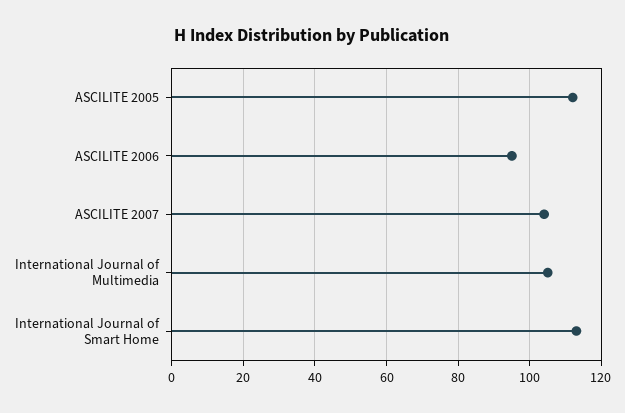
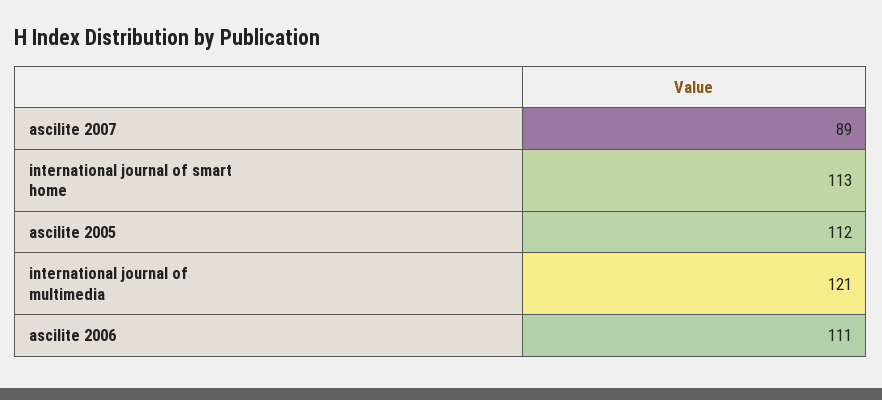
  {
    "ASCILITE 2005": 112,
-   "ASCILITE 2006": 95,
+   "ASCILITE 2006": 111,
-   "ASCILITE 2007": 105,
+   "ASCILITE 2007": 89,
-   "International Journal of Multimedia": 105,
+   "International Journal of Multimedia": 121,
    "International Journal of Smart Home": 113
  }

